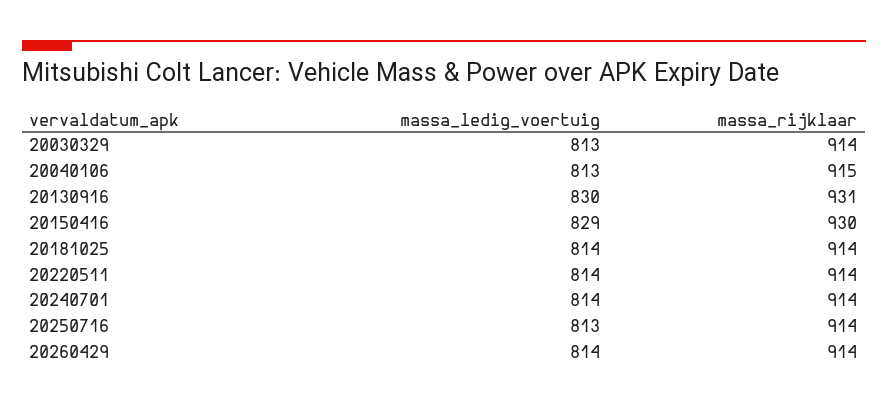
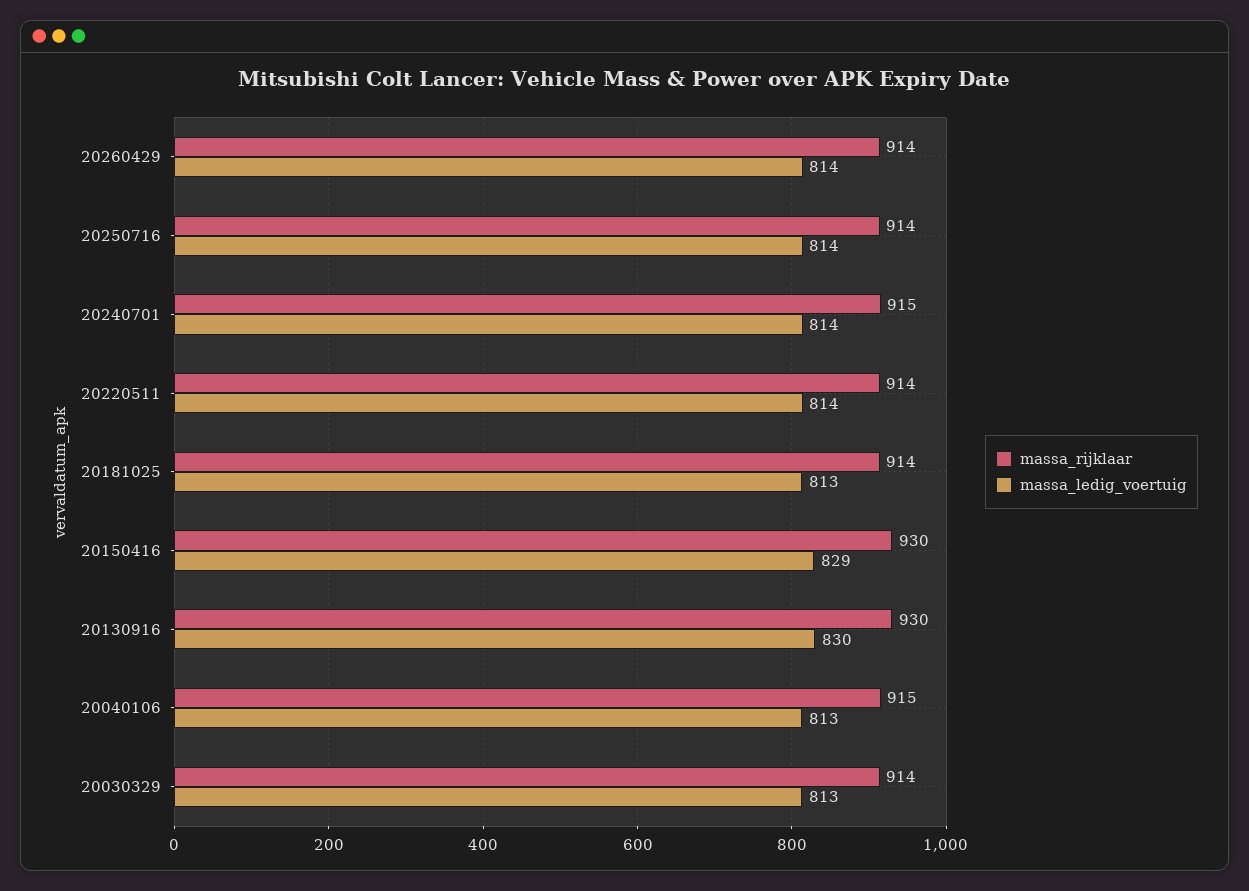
  {
    "massa_ledig_voertuig": {
      "20030329": 813,
      "20040106": 813,
      "20130916": 830,
      "20150416": 829,
-     "20181025": 814,
+     "20181025": 813,
      "20220511": 814,
      "20240701": 814,
-     "20250716": 813,
+     "20250716": 814,
      "20260429": 814
    },
    "massa_rijklaar": {
      "20030329": 914,
      "20040106": 915,
-     "20130916": 931,
+     "20130916": 930,
      "20150416": 930,
      "20181025": 914,
      "20220511": 914,
-     "20240701": 914,
+     "20240701": 915,
      "20250716": 914,
      "20260429": 914
    }
  }

